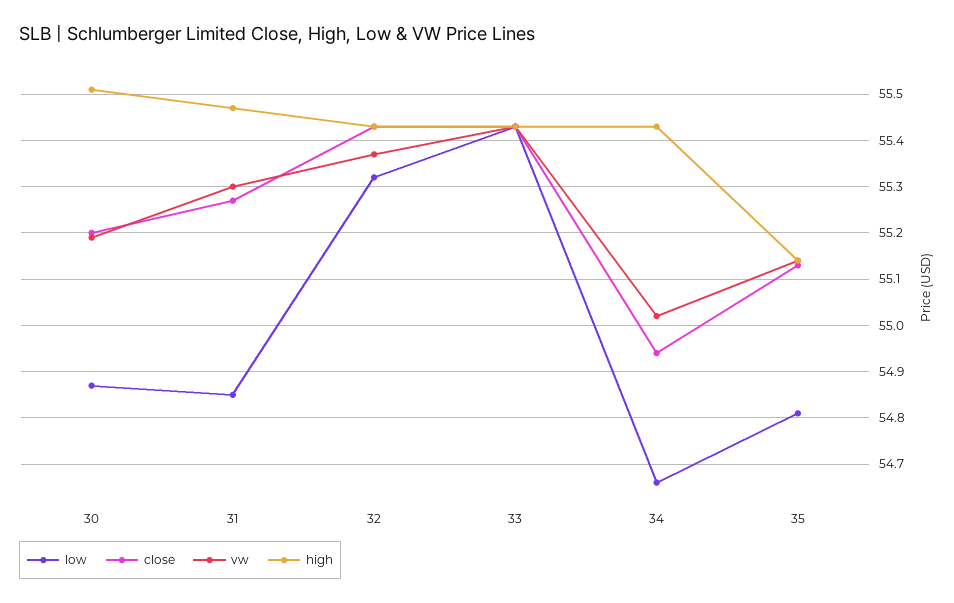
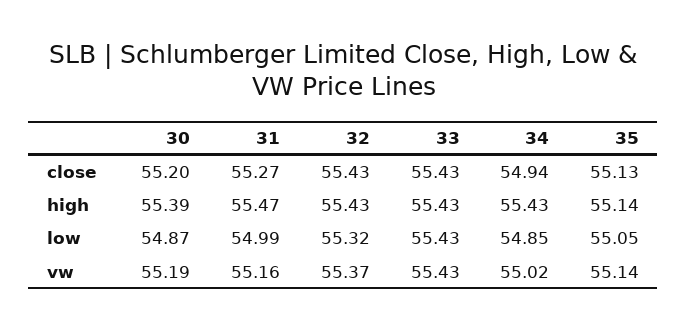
  {
    "low": {
      "30": 54.87,
-     "31": 54.85,
+     "31": 54.99,
      "32": 55.32,
      "33": 55.43,
-     "34": 54.65,
+     "34": 54.85,
-     "35": 54.8
+     "35": 55.05
    },
    "close": {
      "30": 55.2,
      "31": 55.27,
      "32": 55.43,
      "33": 55.43,
      "34": 54.94,
      "35": 55.13
    },
    "vw": {
      "30": 55.19,
-     "31": 55.3,
+     "31": 55.16,
      "32": 55.37,
      "33": 55.43,
      "34": 55.02,
      "35": 55.14
    },
    "high": {
-     "30": 55.5,
+     "30": 55.39,
      "31": 55.47,
      "32": 55.43,
      "33": 55.43,
      "34": 55.43,
      "35": 55.14
    }
  }

